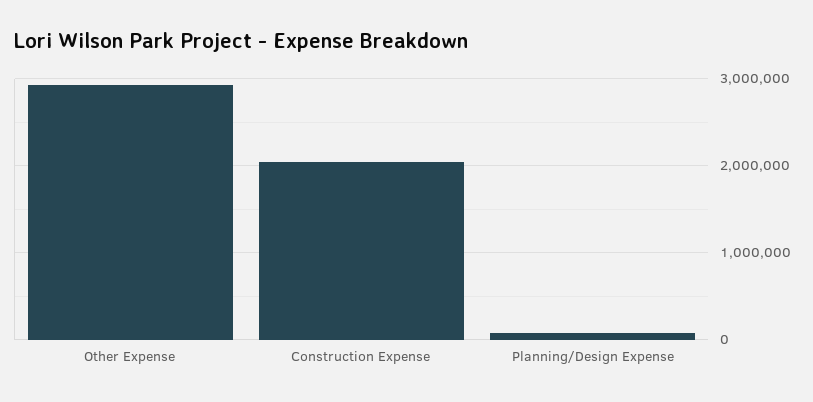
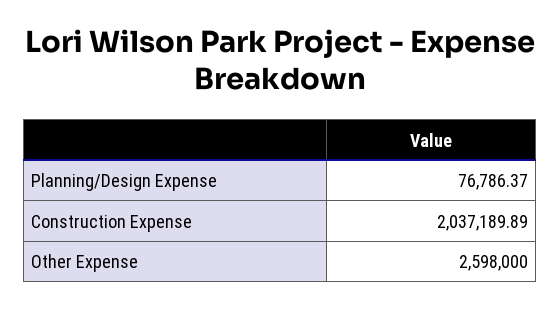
  {
-   "Other Expense": 2900000,
+   "Other Expense": 2598000,
    "Construction Expense": 2037189.89,
    "Planning/Design Expense": 76786.37
  }

